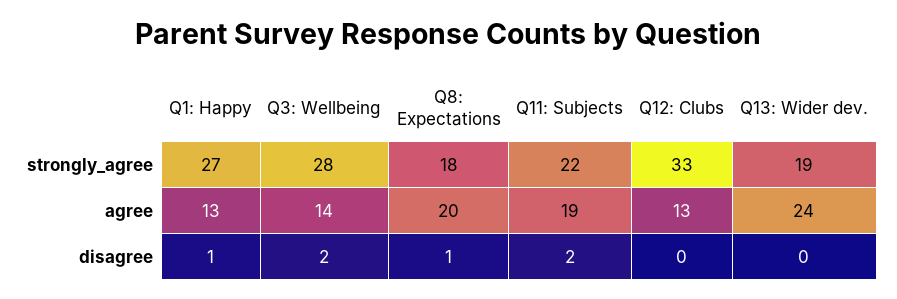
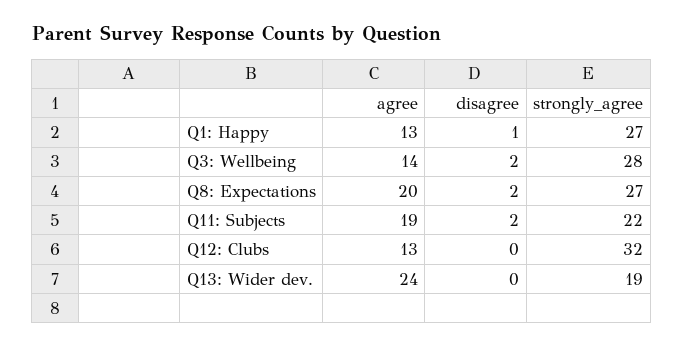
  {
    "Q1: Happy": {
      "strongly_agree": 27,
      "agree": 13,
      "disagree": 1
    },
    "Q3: Wellbeing": {
      "strongly_agree": 28,
      "agree": 14,
      "disagree": 2
    },
    "Q8: Expectations": {
-     "strongly_agree": 18,
+     "strongly_agree": 27,
      "agree": 20,
-     "disagree": 1
+     "disagree": 2
    },
    "Q11: Subjects": {
      "strongly_agree": 22,
      "agree": 19,
      "disagree": 2
    },
    "Q12: Clubs": {
-     "strongly_agree": 33,
+     "strongly_agree": 32,
      "agree": 13,
      "disagree": 0
    },
    "Q13: Wider dev.": {
      "strongly_agree": 19,
      "agree": 24,
      "disagree": 0
    }
  }

